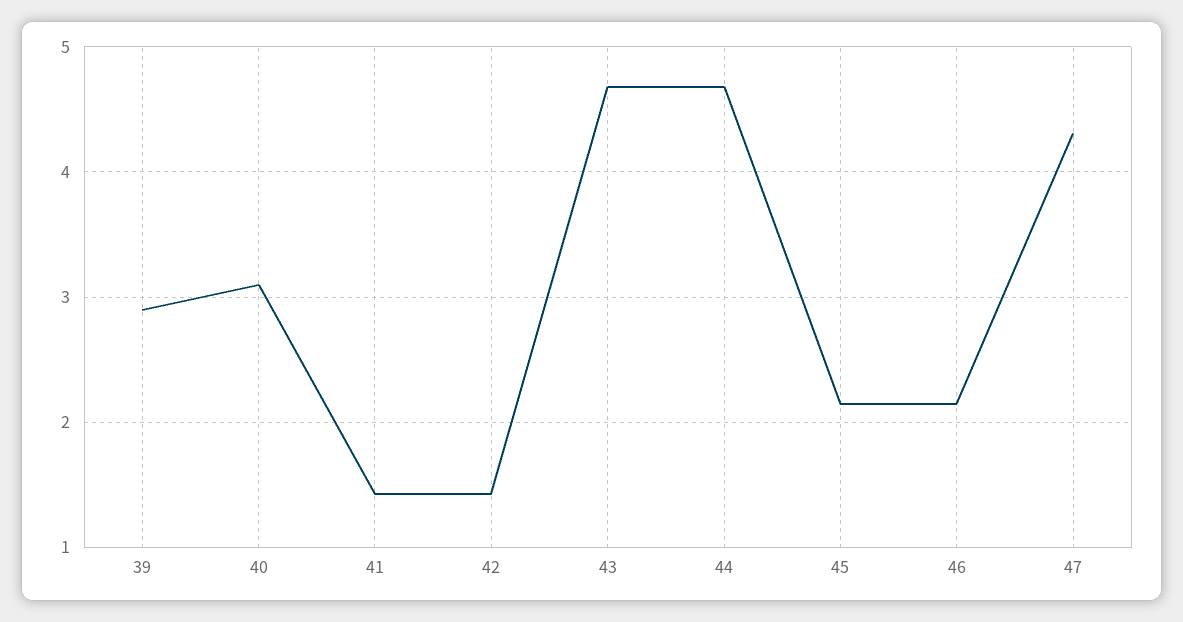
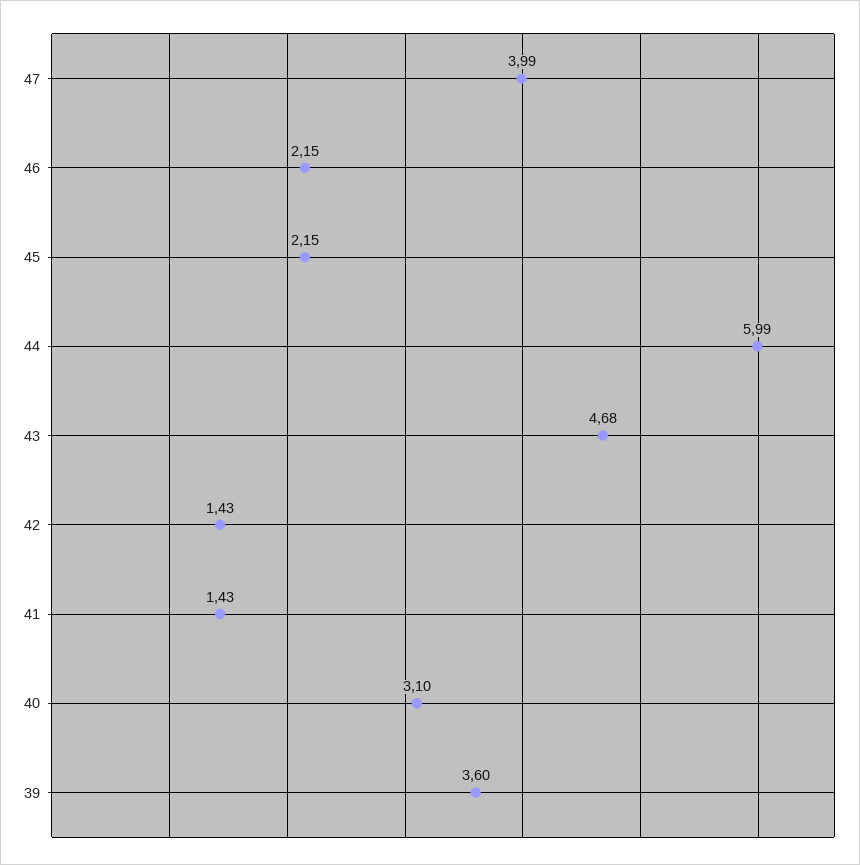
  {
-   "39": 2.9,
+   "39": 3.6,
    "40": 3.1,
    "41": 1.43,
    "42": 1.43,
    "43": 4.68,
-   "44": 4.7,
+   "44": 5.99,
    "45": 2.15,
    "46": 2.15,
-   "47": 4.3
+   "47": 3.99
  }

